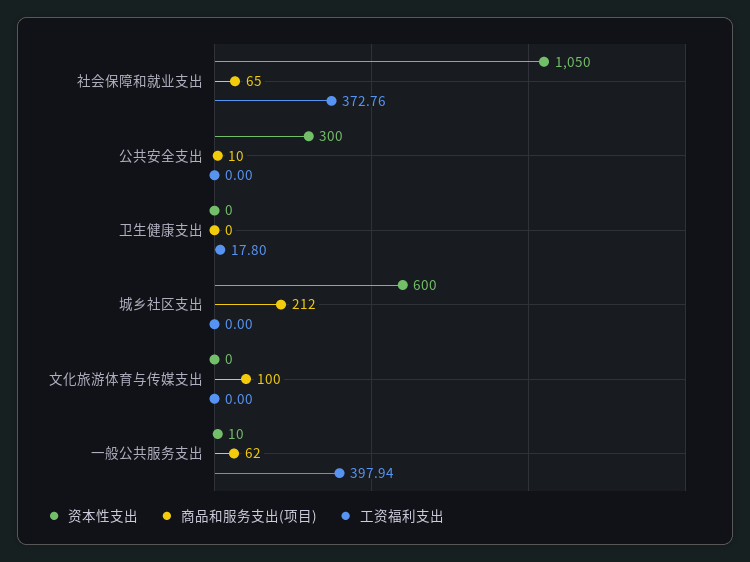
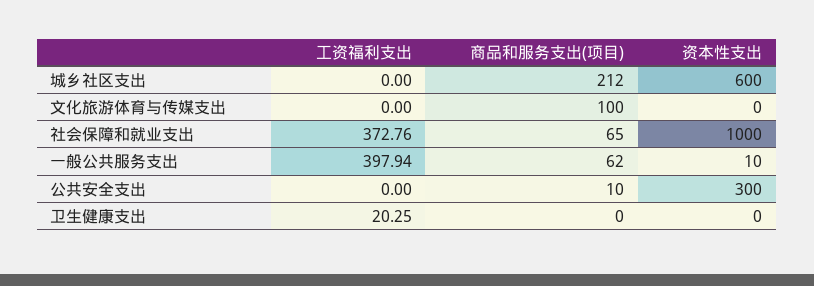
  {
    "资本性支出": {
-     "社会保障和就业支出": 1050,
+     "社会保障和就业支出": 1000,
      "公共安全支出": 300,
      "卫生健康支出": 0,
      "城乡社区支出": 600,
      "文化旅游体育与传媒支出": 0,
      "一般公共服务支出": 10
    },
    "商品和服务支出(项目)": {
      "社会保障和就业支出": 65,
      "公共安全支出": 10,
      "卫生健康支出": 0,
      "城乡社区支出": 212,
      "文化旅游体育与传媒支出": 100,
      "一般公共服务支出": 62
    },
    "工资福利支出": {
      "社会保障和就业支出": 372.76,
      "公共安全支出": 0,
-     "卫生健康支出": 17.8,
+     "卫生健康支出": 20.25,
      "城乡社区支出": 0,
      "文化旅游体育与传媒支出": 0,
      "一般公共服务支出": 397.94
    }
  }

